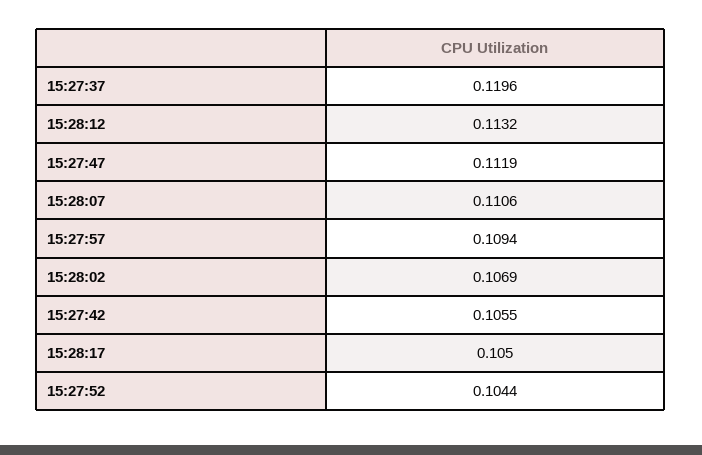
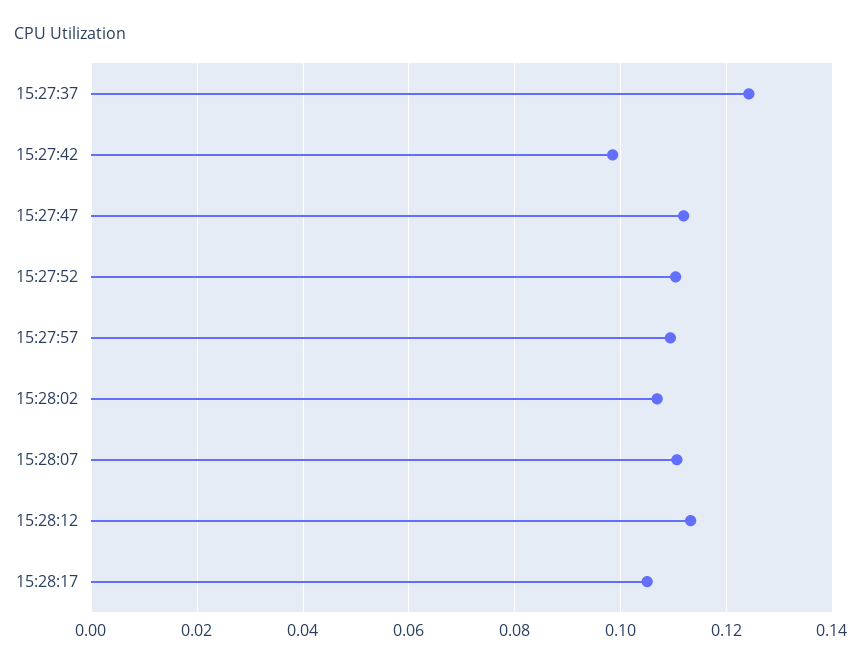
  {
-   "15:27:37": 0.1196,
+   "15:27:37": 0.124,
    "15:28:12": 0.1132,
    "15:27:47": 0.1119,
    "15:28:07": 0.1106,
    "15:27:57": 0.1094,
    "15:28:02": 0.1069,
-   "15:27:42": 0.1055,
+   "15:27:42": 0.098,
    "15:28:17": 0.105,
-   "15:27:52": 0.1044
+   "15:27:52": 0.11
  }

